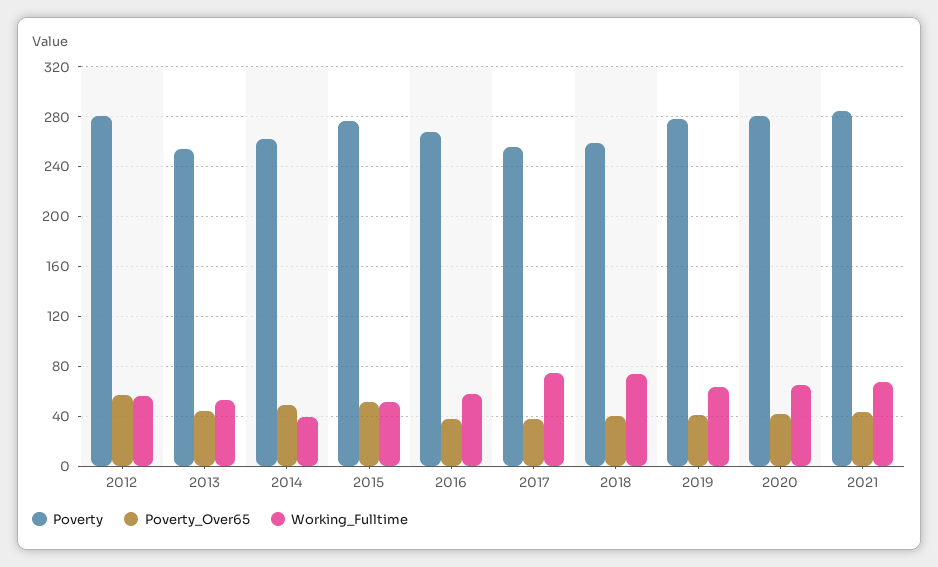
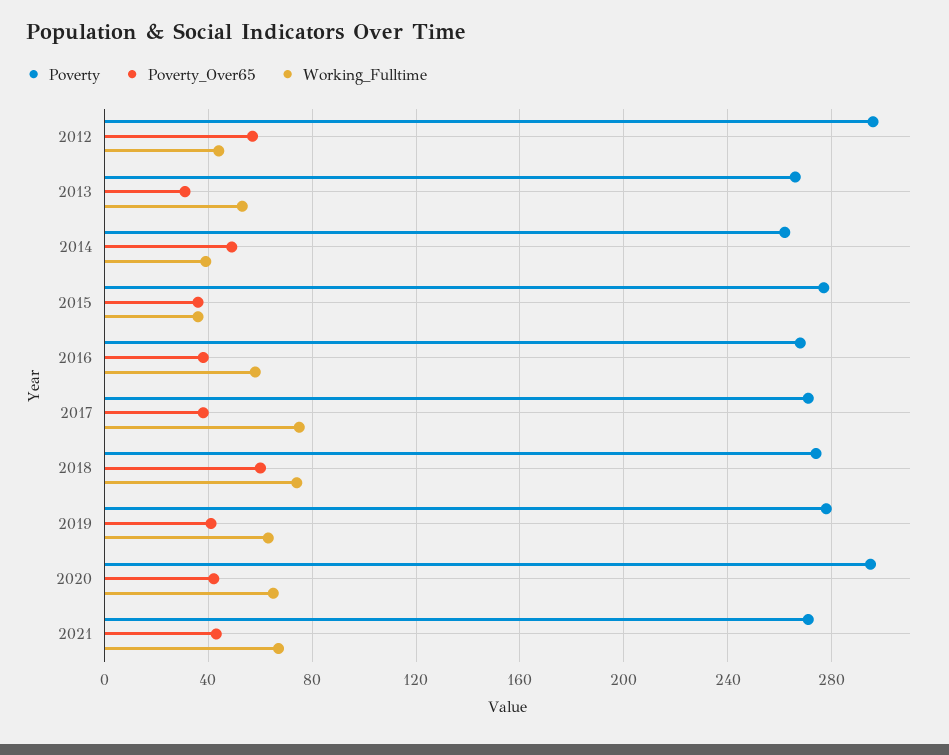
  {
    "Poverty": {
-     "2012": 280,
+     "2012": 295,
-     "2013": 255,
+     "2013": 265,
      "2014": 260,
      "2015": 275,
      "2016": 270,
-     "2017": 255,
+     "2017": 270,
-     "2018": 260,
+     "2018": 275,
      "2019": 280,
-     "2020": 280,
+     "2020": 295,
-     "2021": 285
+     "2021": 270
    },
    "Poverty_Over65": {
      "2012": 55,
-     "2013": 45,
+     "2013": 30,
      "2014": 50,
-     "2015": 50,
+     "2015": 35,
      "2016": 40,
      "2017": 40,
-     "2018": 40,
+     "2018": 60,
      "2019": 40,
      "2020": 40,
      "2021": 45
    },
    "Working_Fulltime": {
-     "2012": 55,
+     "2012": 45,
      "2013": 55,
      "2014": 40,
-     "2015": 50,
+     "2015": 35,
      "2016": 60,
      "2017": 75,
      "2018": 75,
      "2019": 65,
      "2020": 65,
      "2021": 65
    }
  }

